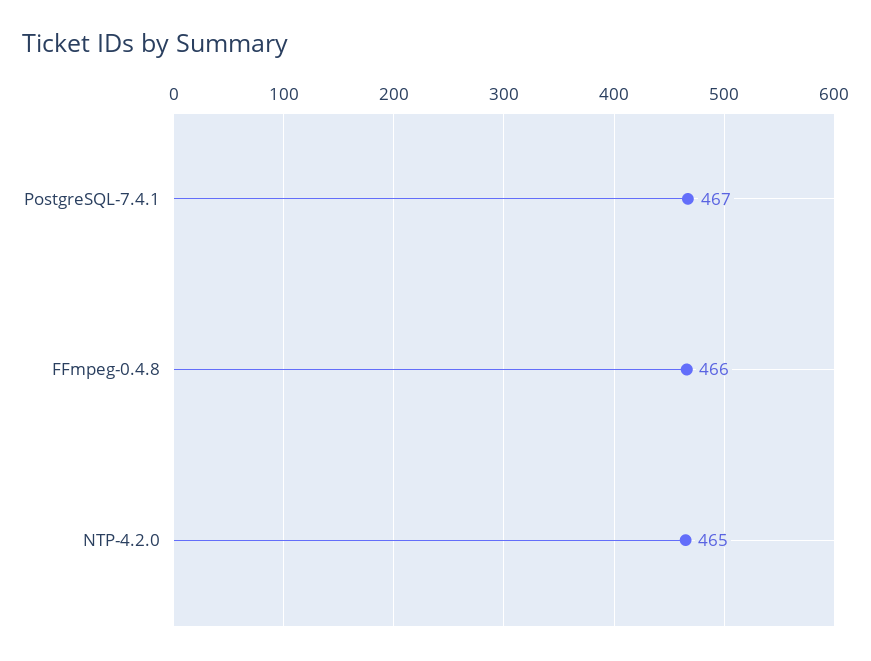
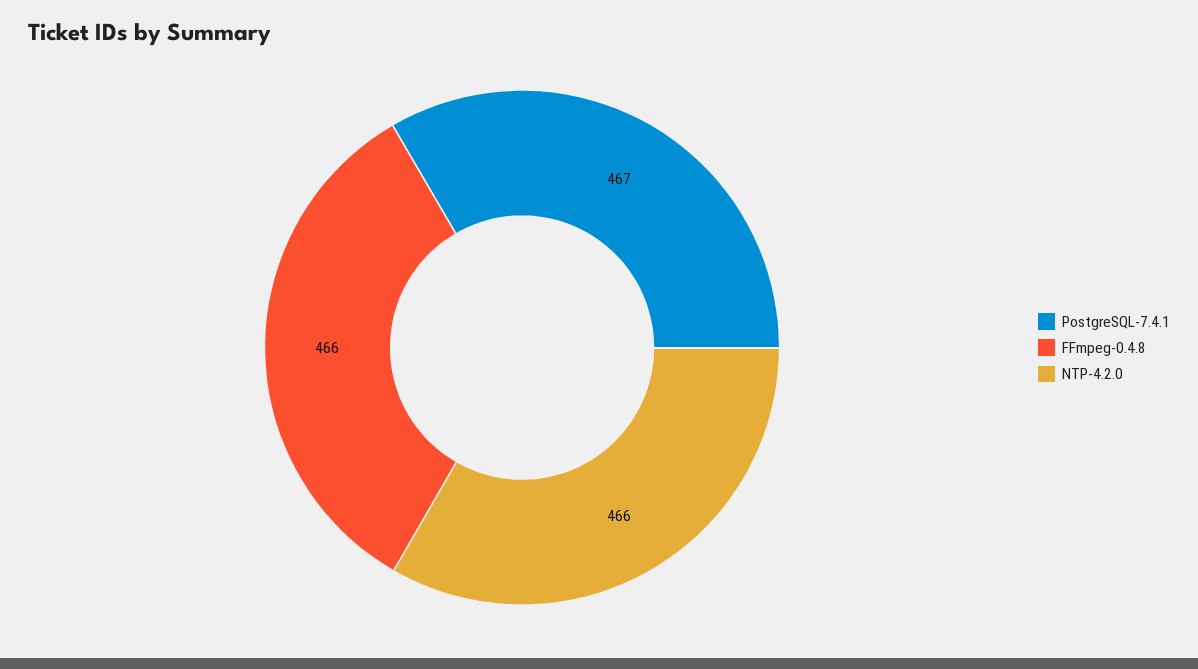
  {
    "PostgreSQL-7.4.1": 467,
    "FFmpeg-0.4.8": 466,
-   "NTP-4.2.0": 465
+   "NTP-4.2.0": 466
  }

